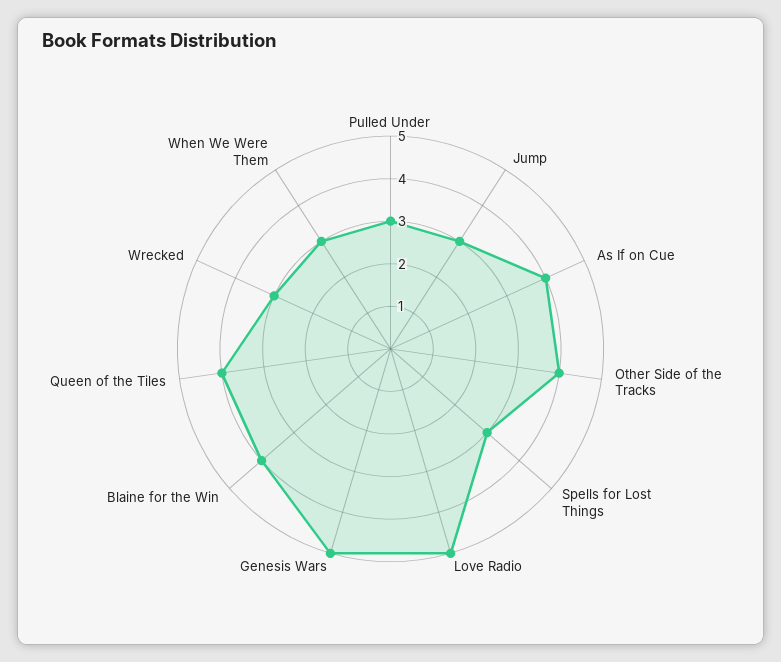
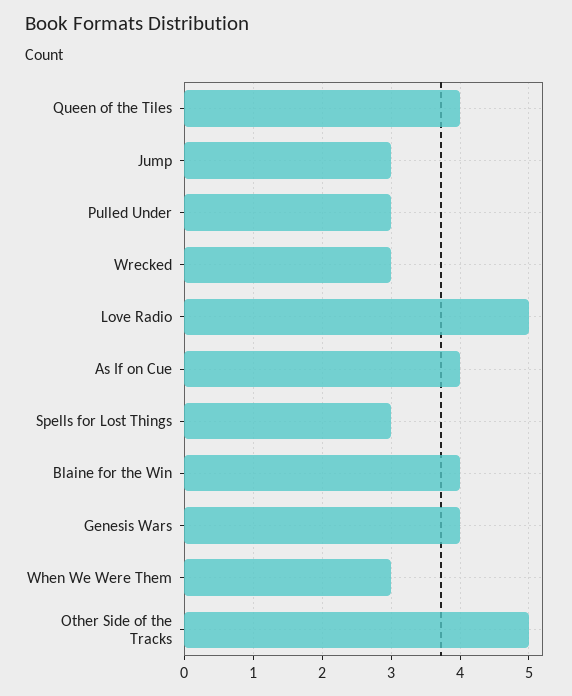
  {
    "Pulled Under": 3,
    "Jump": 3,
    "As If on Cue": 4,
-   "Other Side of the Tracks": 4,
+   "Other Side of the Tracks": 5,
    "Spells for Lost Things": 3,
    "Love Radio": 5,
-   "Genesis Wars": 5,
+   "Genesis Wars": 4,
    "Blaine for the Win": 4,
    "Queen of the Tiles": 4,
    "Wrecked": 3,
    "When We Were Them": 3
  }

